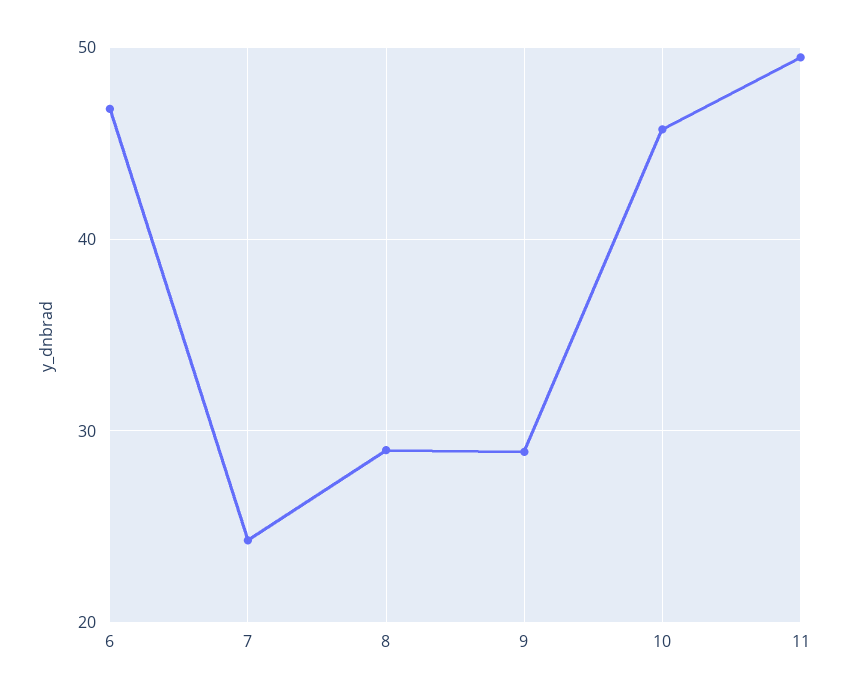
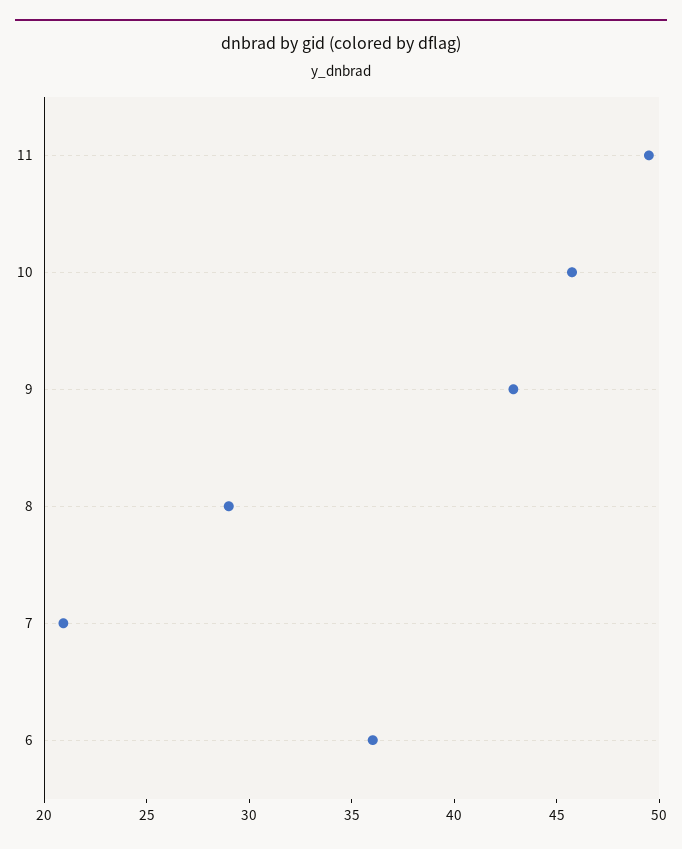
  {
-   "6": 47,
+   "6": 36,
-   "7": 24,
+   "7": 21,
    "8": 29,
-   "9": 29,
+   "9": 43,
    "10": 46,
    "11": 49
  }

